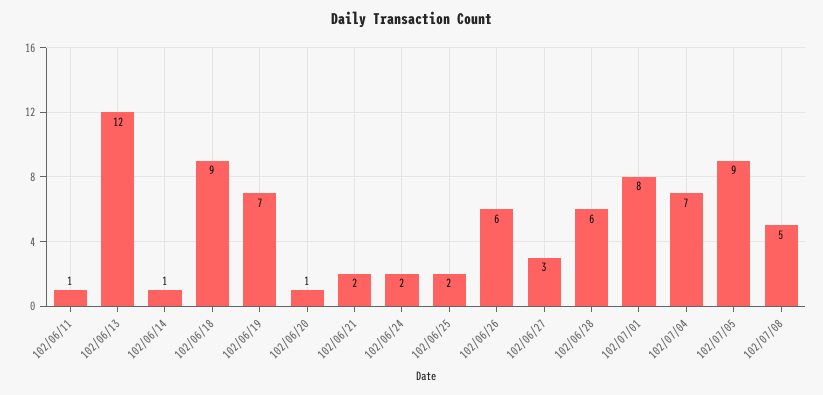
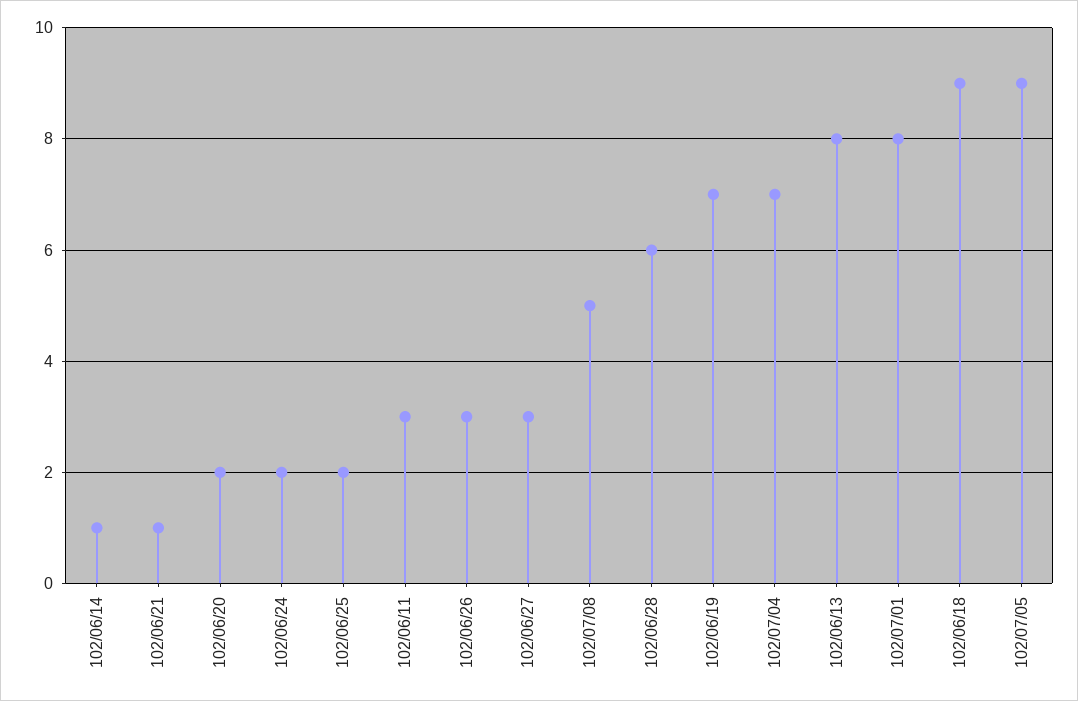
  {
-   "102/06/11": 1,
+   "102/06/11": 3,
-   "102/06/13": 12,
+   "102/06/13": 8,
    "102/06/14": 1,
    "102/06/18": 9,
    "102/06/19": 7,
-   "102/06/20": 1,
+   "102/06/20": 2,
-   "102/06/21": 2,
+   "102/06/21": 1,
    "102/06/24": 2,
    "102/06/25": 2,
-   "102/06/26": 6,
+   "102/06/26": 3,
    "102/06/27": 3,
    "102/06/28": 6,
    "102/07/01": 8,
    "102/07/04": 7,
    "102/07/05": 9,
    "102/07/08": 5
  }

